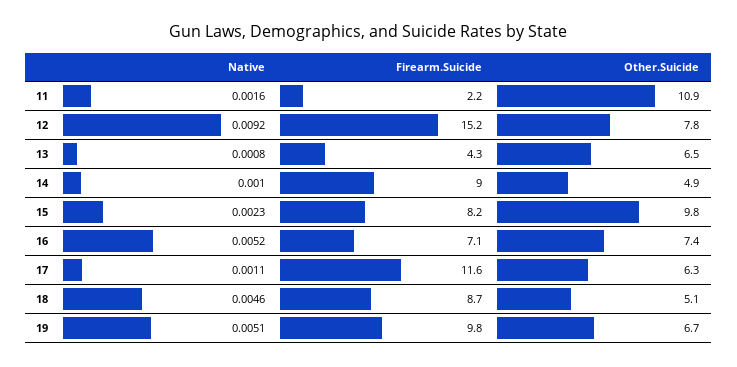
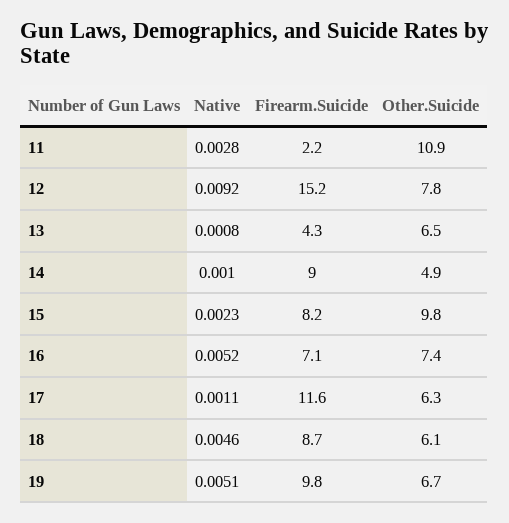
  {
    "Native": {
-     "11": 0.0016,
+     "11": 0.0028,
      "12": 0.0092,
      "13": 0.0008,
      "14": 0.001,
      "15": 0.0023,
      "16": 0.0052,
      "17": 0.0011,
      "18": 0.0046,
      "19": 0.0051
    },
    "Firearm.Suicide": {
      "11": 2.2,
      "12": 15.2,
      "13": 4.3,
      "14": 9,
      "15": 8.2,
      "16": 7.1,
      "17": 11.6,
      "18": 8.7,
      "19": 9.8
    },
    "Other.Suicide": {
      "11": 10.9,
      "12": 7.8,
      "13": 6.5,
      "14": 4.9,
      "15": 9.8,
      "16": 7.4,
      "17": 6.3,
-     "18": 5.1,
+     "18": 6.1,
      "19": 6.7
    }
  }

